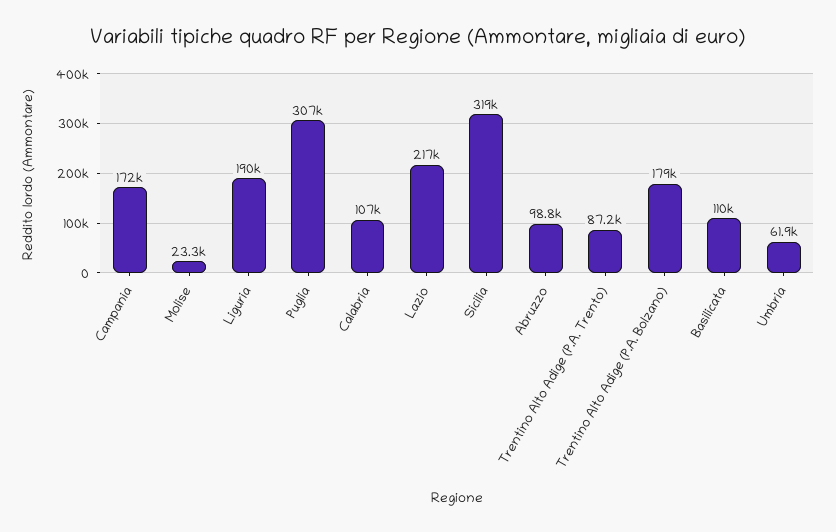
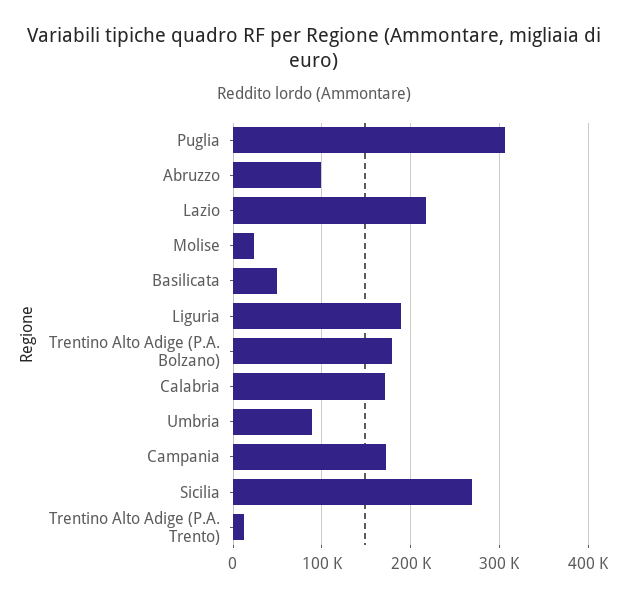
  {
    "Campania": 172000,
    "Molise": 23300,
    "Liguria": 190000,
    "Puglia": 307000,
-   "Calabria": 107000,
+   "Calabria": 170000,
    "Lazio": 217000,
-   "Sicilia": 319000,
+   "Sicilia": 270000,
    "Abruzzo": 98800,
-   "Trentino Alto Adige (P.A. Trento)": 87200,
+   "Trentino Alto Adige (P.A. Trento)": 10000,
    "Trentino Alto Adige (P.A. Bolzano)": 179000,
-   "Basilicata": 110000,
+   "Basilicata": 50000,
-   "Umbria": 61900
+   "Umbria": 90000
  }

